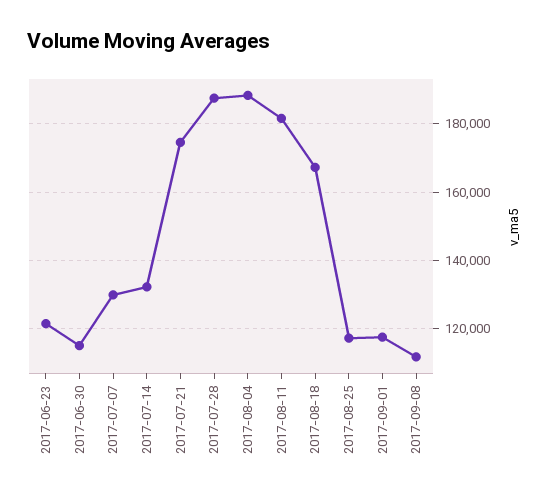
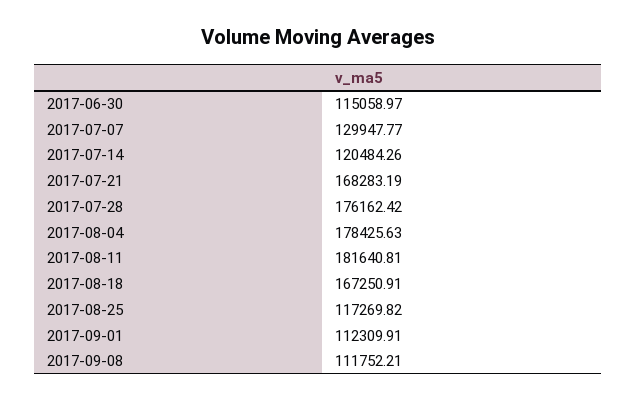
  {
-   "2017-06-23": 122000,
    "2017-06-30": 115058.97,
    "2017-07-07": 129947.77,
-   "2017-07-14": 132000,
+   "2017-07-14": 120484.26,
-   "2017-07-21": 174000,
+   "2017-07-21": 168283.19,
-   "2017-07-28": 188000,
+   "2017-07-28": 176162.42,
-   "2017-08-04": 188000,
+   "2017-08-04": 178425.63,
    "2017-08-11": 181640.81,
    "2017-08-18": 167250.91,
    "2017-08-25": 117269.82,
-   "2017-09-01": 118000,
+   "2017-09-01": 112309.91,
    "2017-09-08": 111752.21
  }

